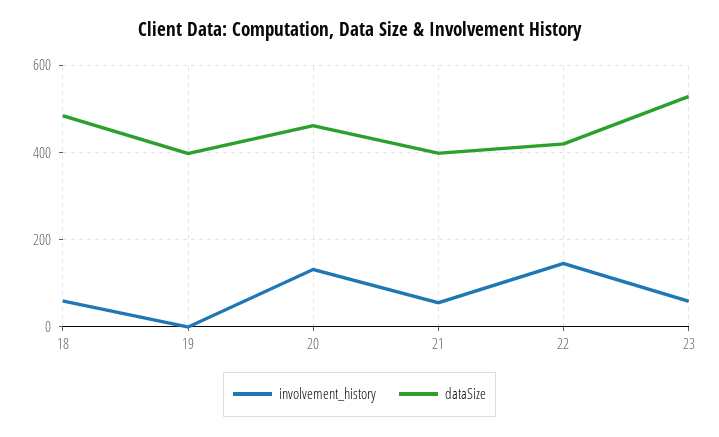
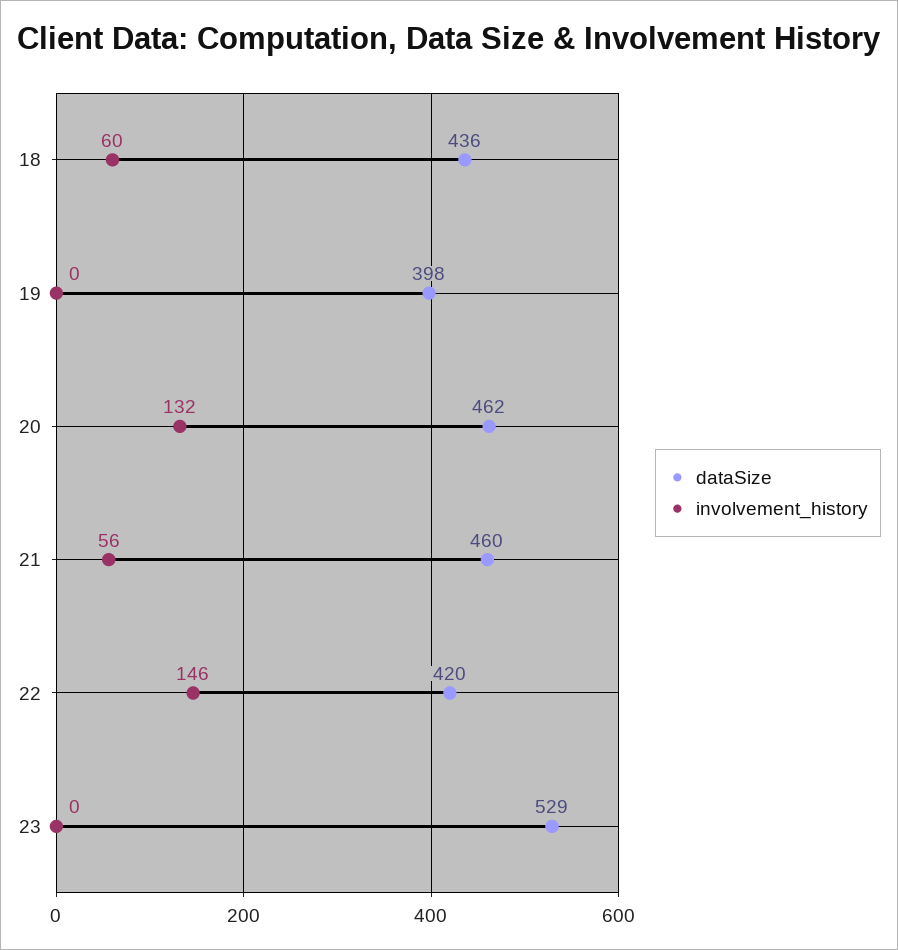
  {
    "involvement_history": {
      "18": 60,
      "19": 0,
      "20": 132,
      "21": 56,
      "22": 146,
-     "23": 60
+     "23": 0
    },
    "dataSize": {
-     "18": 480,
+     "18": 436,
      "19": 398,
      "20": 462,
-     "21": 400,
+     "21": 460,
      "22": 420,
      "23": 529
    }
  }

